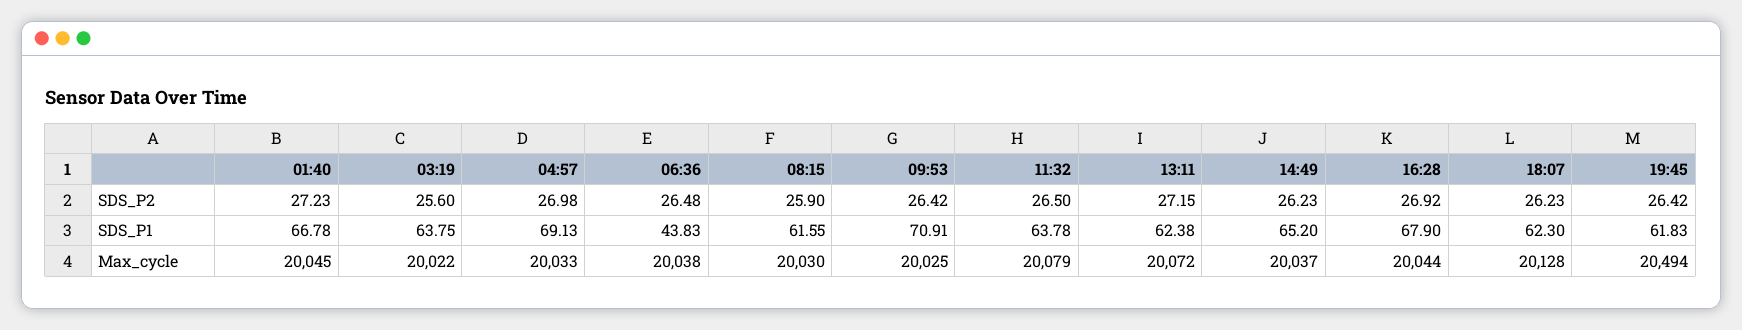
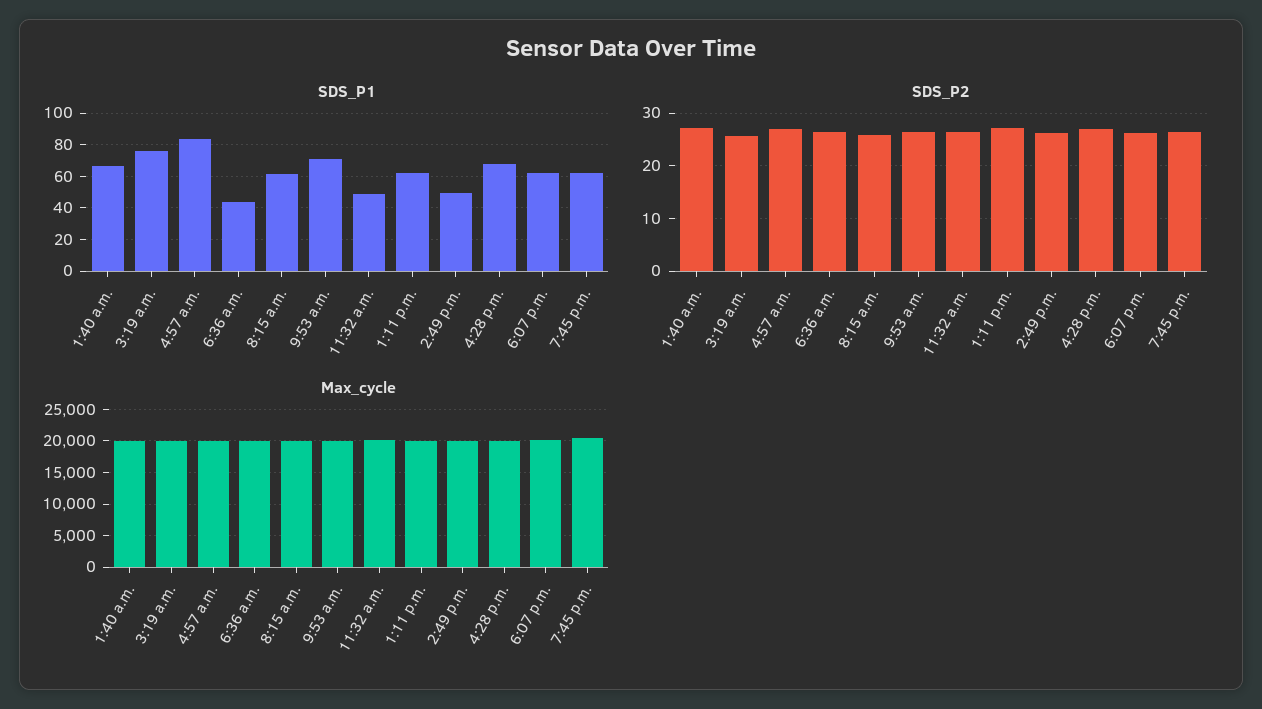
  {
    "SDS_P2": {
      "01:40": 27.23,
      "03:19": 25.6,
      "04:57": 26.98,
      "06:36": 26.48,
      "08:15": 25.9,
      "09:53": 26.42,
      "11:32": 26.5,
      "13:11": 27.15,
      "14:49": 26.23,
      "16:28": 26.92,
      "18:07": 26.23,
      "19:45": 26.42
    },
    "SDS_P1": {
      "01:40": 66.78,
-     "03:19": 63.75,
+     "03:19": 75,
-     "04:57": 69.13,
+     "04:57": 85,
      "06:36": 43.83,
      "08:15": 61.55,
      "09:53": 70.91,
-     "11:32": 63.78,
+     "11:32": 50,
      "13:11": 62.38,
-     "14:49": 65.2,
+     "14:49": 50,
      "16:28": 67.9,
      "18:07": 62.3,
      "19:45": 61.83
    },
    "Max_cycle": {
      "01:40": 20045,
      "03:19": 20022,
      "04:57": 20033,
      "06:36": 20038,
      "08:15": 20030,
      "09:53": 20025,
      "11:32": 20079,
      "13:11": 20072,
      "14:49": 20037,
      "16:28": 20044,
      "18:07": 20128,
      "19:45": 20494
    }
  }

